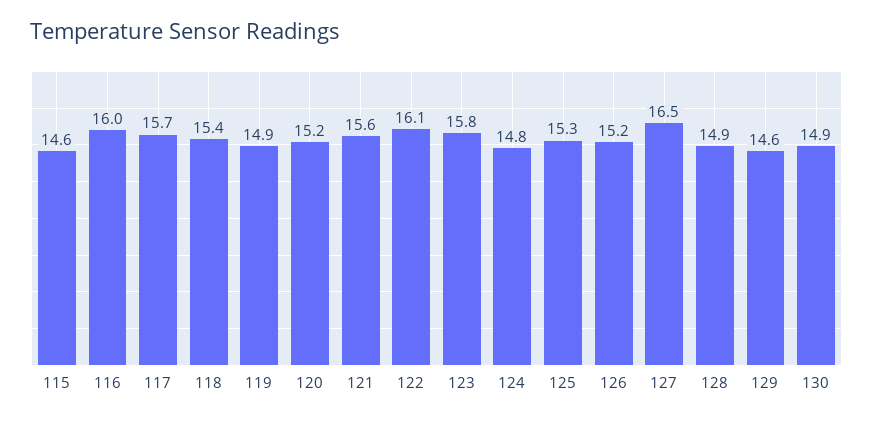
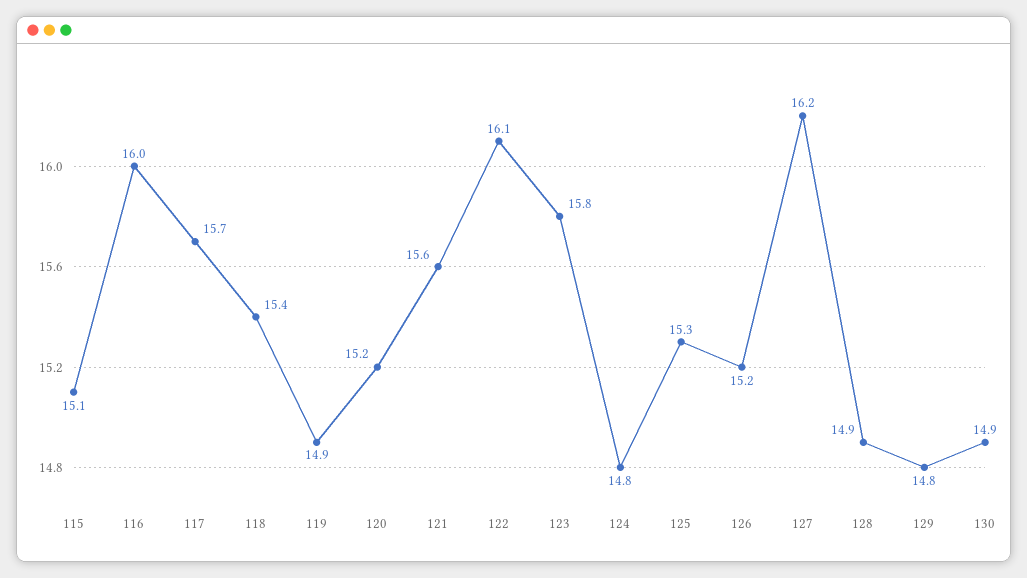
  {
-   "115": 14.6,
+   "115": 15.1,
    "116": 16,
    "117": 15.7,
    "118": 15.4,
    "119": 14.9,
    "120": 15.2,
    "121": 15.6,
    "122": 16.1,
    "123": 15.8,
    "124": 14.8,
    "125": 15.3,
    "126": 15.2,
-   "127": 16.5,
+   "127": 16.2,
    "128": 14.9,
-   "129": 14.6,
+   "129": 14.8,
    "130": 14.9
  }

